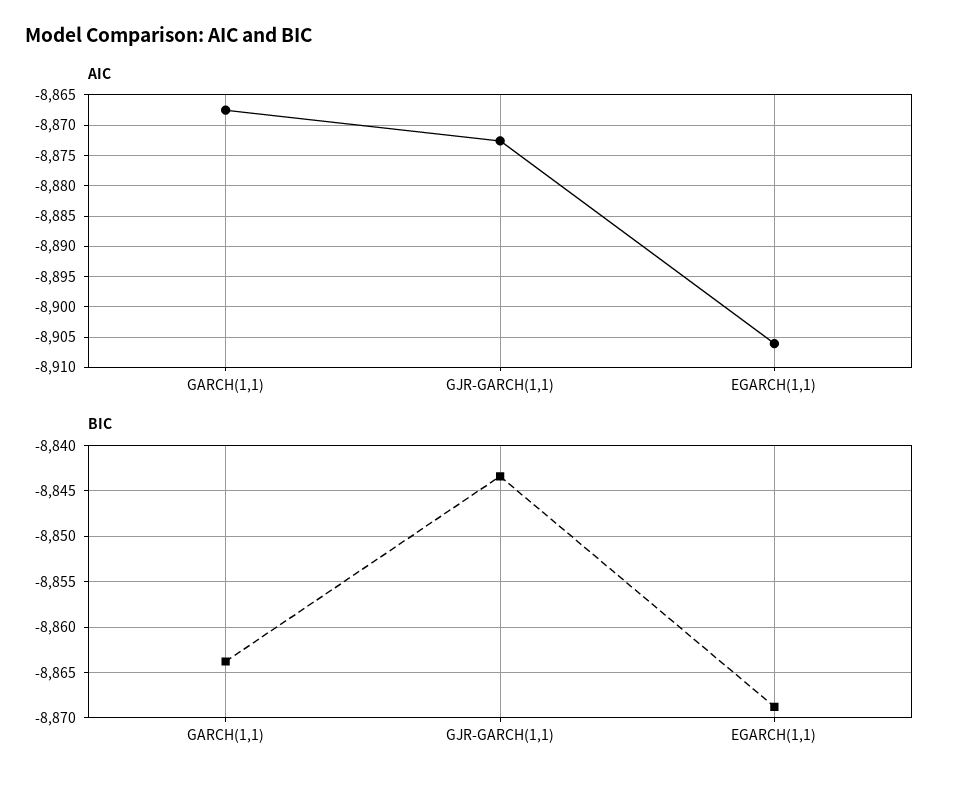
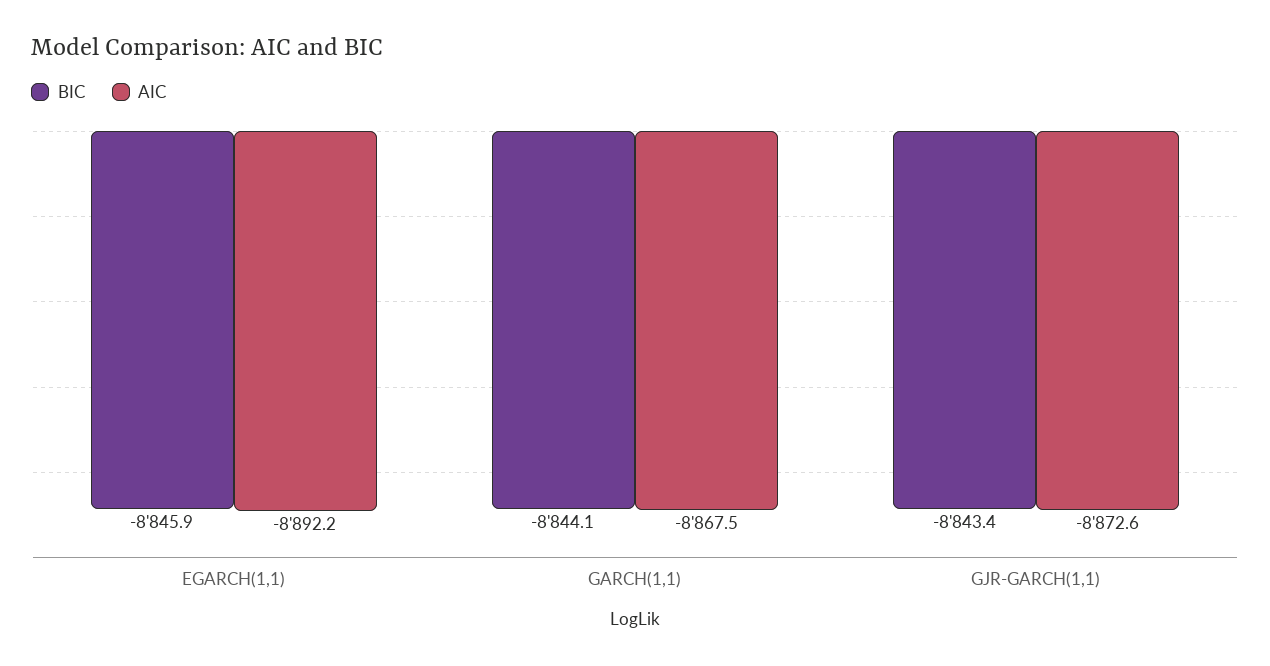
  {
    "AIC": {
      "GARCH(1,1)": -8867.5,
      "GJR-GARCH(1,1)": -8872.6,
-     "EGARCH(1,1)": -8906
+     "EGARCH(1,1)": -8892.2
    },
    "BIC": {
-     "GARCH(1,1)": -8864,
+     "GARCH(1,1)": -8844.1,
      "GJR-GARCH(1,1)": -8843.4,
-     "EGARCH(1,1)": -8869
+     "EGARCH(1,1)": -8845.9
    }
  }

